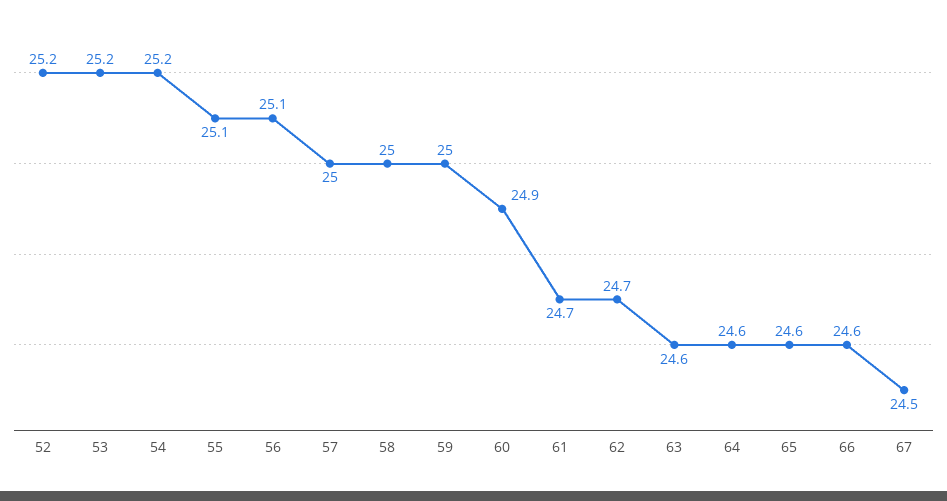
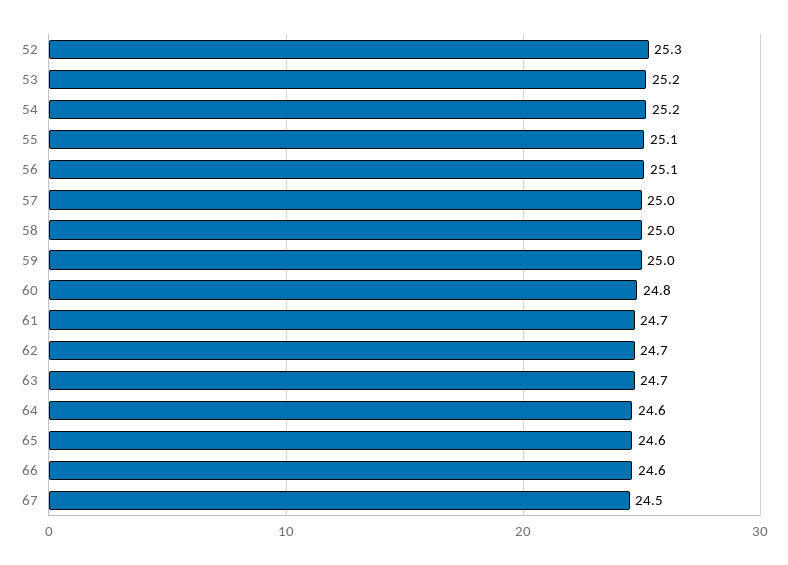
  {
-   "52": 25.2,
+   "52": 25.3,
    "53": 25.2,
    "54": 25.2,
    "55": 25.1,
    "56": 25.1,
    "57": 25,
    "58": 25,
    "59": 25,
-   "60": 24.9,
+   "60": 24.8,
    "61": 24.7,
    "62": 24.7,
-   "63": 24.6,
+   "63": 24.7,
    "64": 24.6,
    "65": 24.6,
    "66": 24.6,
    "67": 24.5
  }

